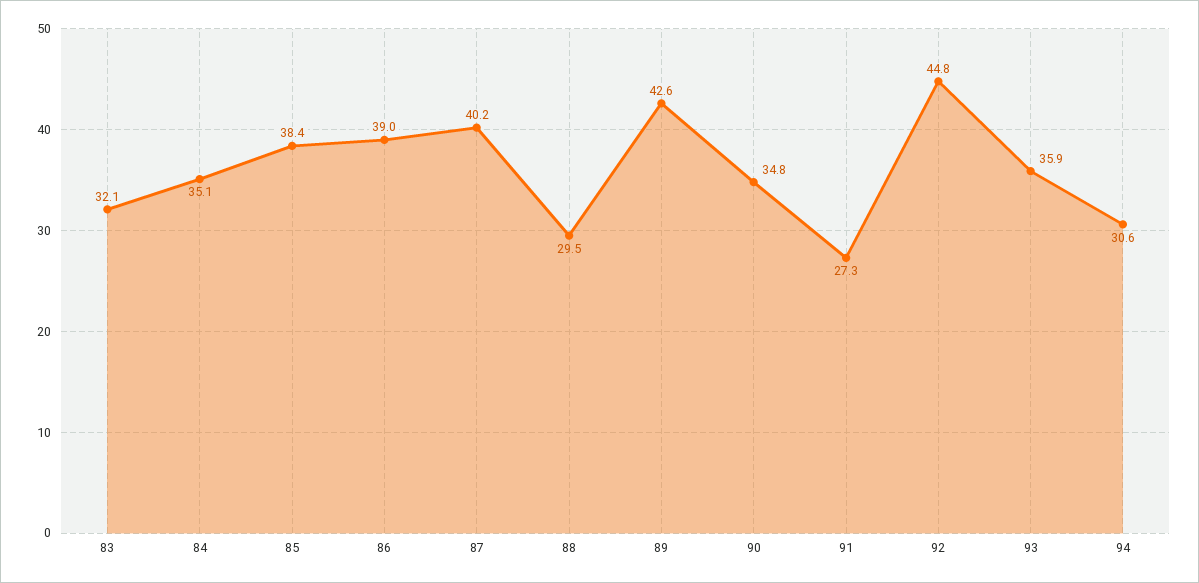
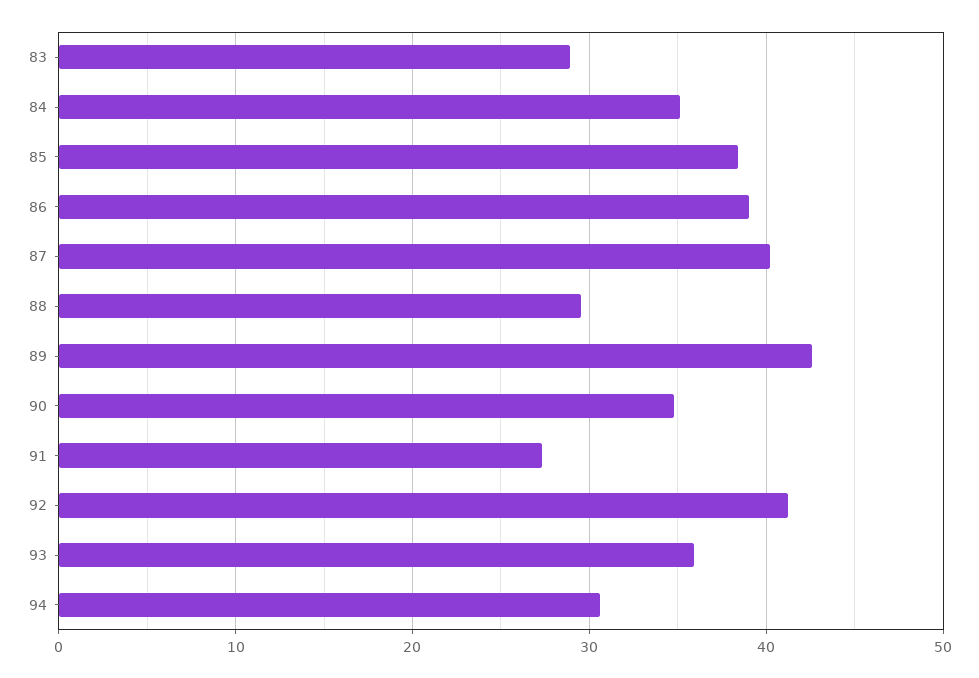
  {
-   "83": 32.1,
+   "83": 29,
    "84": 35.1,
    "85": 38.4,
    "86": 39,
    "87": 40.2,
    "88": 29.5,
    "89": 42.6,
    "90": 34.8,
    "91": 27.3,
-   "92": 44.8,
+   "92": 41,
    "93": 35.9,
    "94": 30.6
  }

